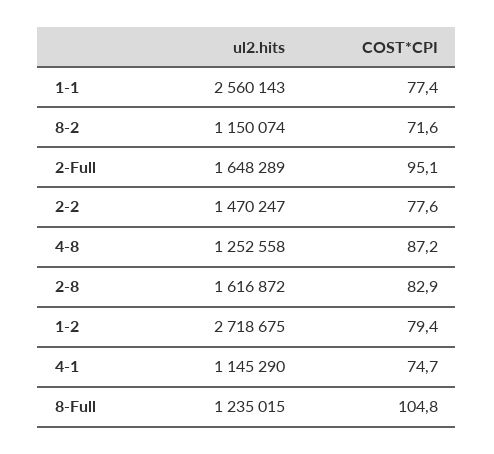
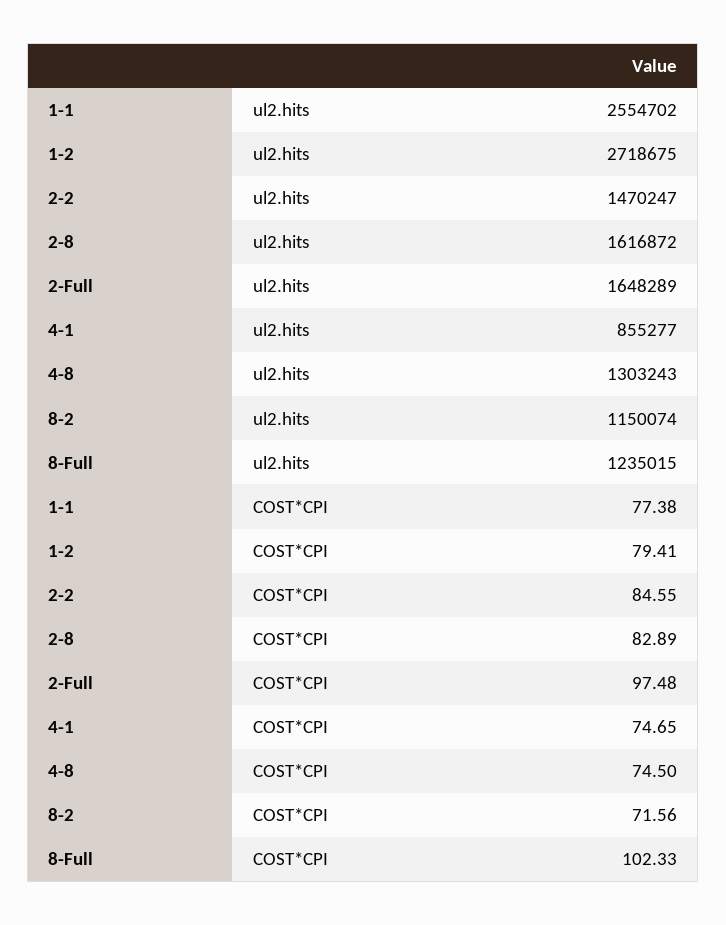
  {
    "ul2.hits": {
-     "1-1": 2560143,
+     "1-1": 2554702,
      "8-2": 1150074,
      "2-Full": 1648289,
      "2-2": 1470247,
-     "4-8": 1252558,
+     "4-8": 1303243,
      "2-8": 1616872,
      "1-2": 2718675,
-     "4-1": 1145290,
+     "4-1": 855277,
      "8-Full": 1235015
    },
    "COST*CPI": {
      "1-1": 77.38,
      "8-2": 71.56,
-     "2-Full": 95.1,
+     "2-Full": 97.48,
-     "2-2": 77.6,
+     "2-2": 84.55,
-     "4-8": 87.2,
+     "4-8": 74.5,
      "2-8": 82.89,
      "1-2": 79.41,
      "4-1": 74.65,
-     "8-Full": 104.8
+     "8-Full": 102.33
    }
  }

